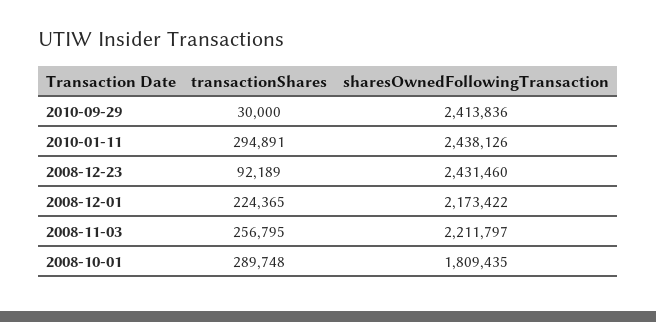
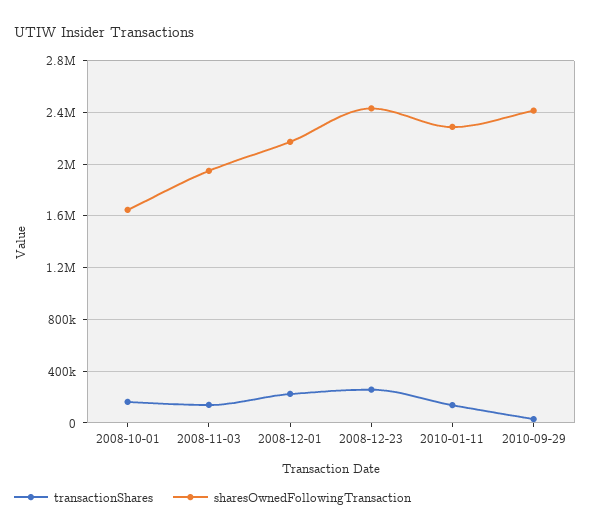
  {
    "transactionShares": {
      "2010-09-29": 30000,
-     "2010-01-11": 294891,
+     "2010-01-11": 150000,
-     "2008-12-23": 92189,
+     "2008-12-23": 250000,
      "2008-12-01": 224365,
-     "2008-11-03": 256795,
+     "2008-11-03": 150000,
-     "2008-10-01": 289748
+     "2008-10-01": 150000
    },
    "sharesOwnedFollowingTransaction": {
      "2010-09-29": 2413836,
-     "2010-01-11": 2438126,
+     "2010-01-11": 2300000,
      "2008-12-23": 2431460,
      "2008-12-01": 2173422,
-     "2008-11-03": 2211797,
+     "2008-11-03": 1950000,
-     "2008-10-01": 1809435
+     "2008-10-01": 1650000
    }
  }

